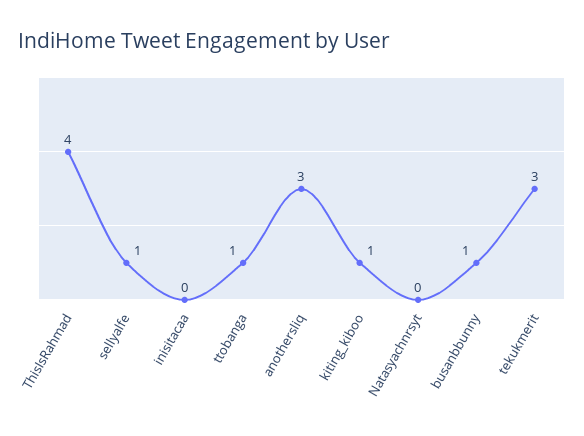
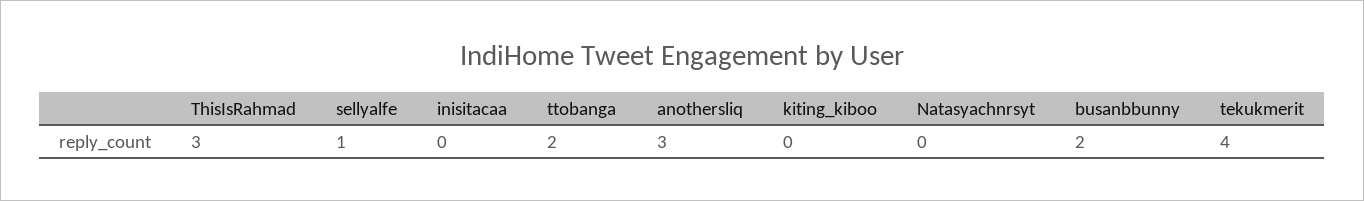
  {
-   "ThisIsRahmad": 4,
+   "ThisIsRahmad": 3,
    "sellyalfe": 1,
    "inisitacaa": 0,
-   "ttobanga": 1,
+   "ttobanga": 2,
    "anothersliq": 3,
-   "kiting_kiboo": 1,
+   "kiting_kiboo": 0,
    "Natasyachnrsyt": 0,
-   "busanbbunny": 1,
+   "busanbbunny": 2,
-   "tekukmerit": 3
+   "tekukmerit": 4
  }

